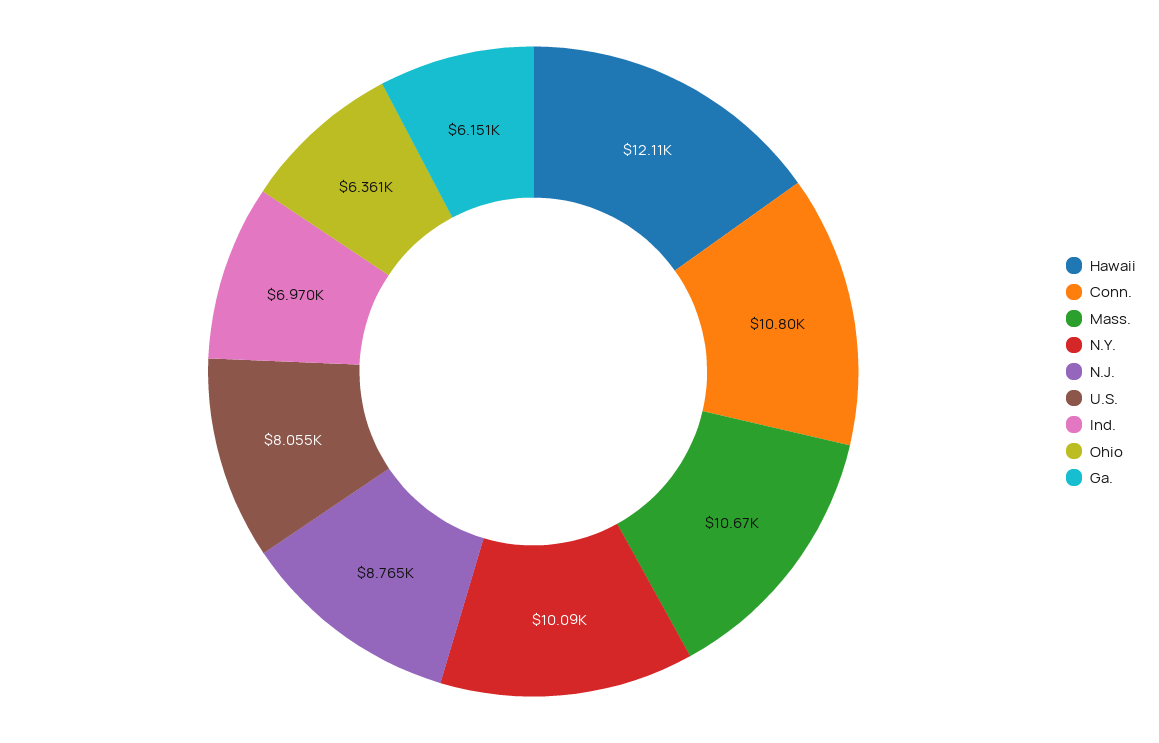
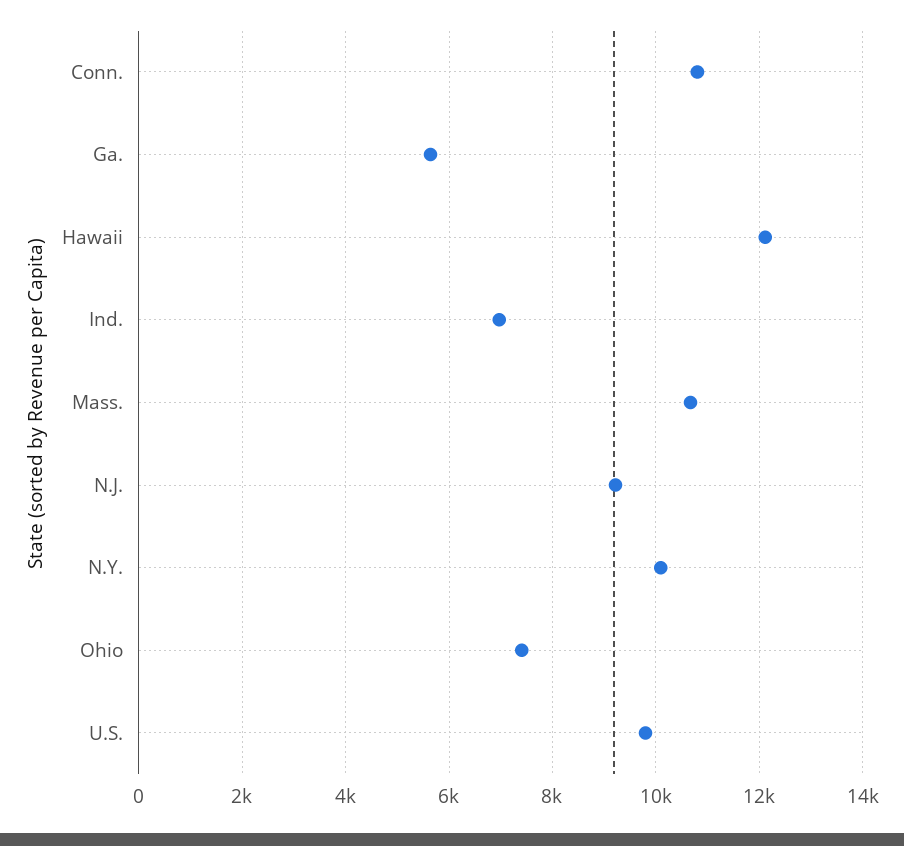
  {
    "Hawaii": 12110,
    "Conn.": 10800,
    "Mass.": 10670,
    "N.Y.": 10090,
-   "N.J.": 8765,
+   "N.J.": 9200,
-   "U.S.": 8055,
+   "U.S.": 9800,
    "Ind.": 6970,
-   "Ohio": 6361,
+   "Ohio": 7400,
-   "Ga.": 6151
+   "Ga.": 5600
  }

